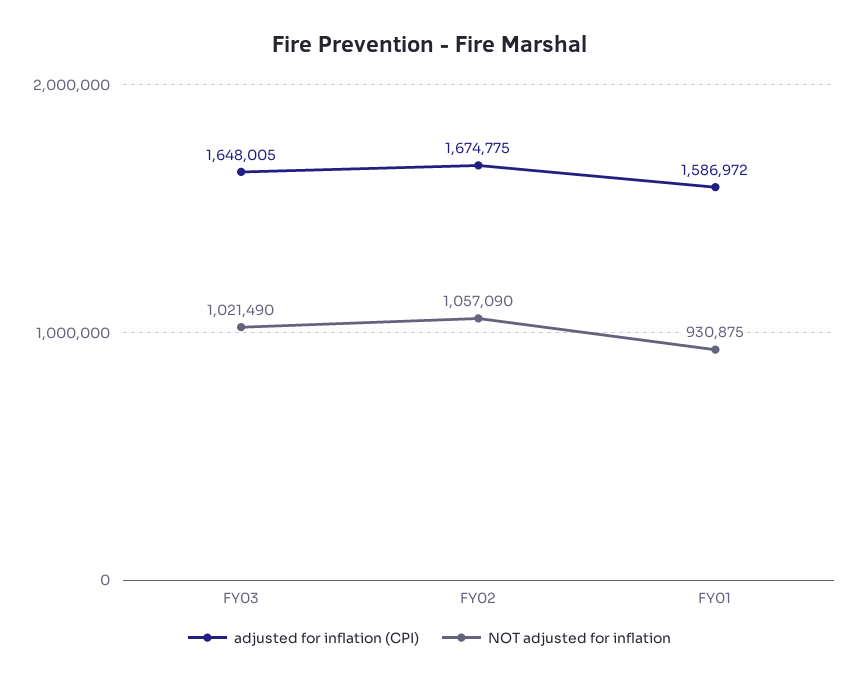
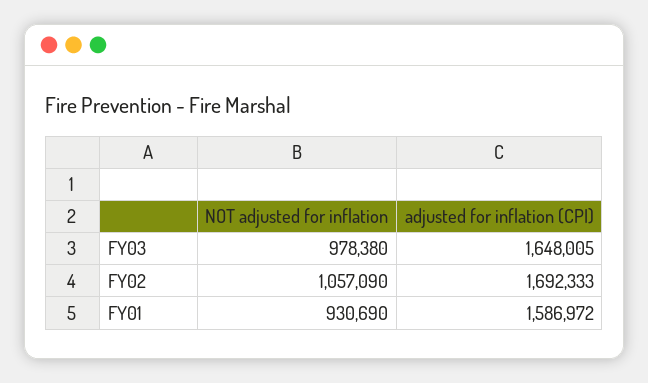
  {
    "adjusted for inflation (CPI)": {
      "FY03": 1648005,
-     "FY02": 1674775,
+     "FY02": 1692333,
      "FY01": 1586972
    },
    "NOT adjusted for inflation": {
-     "FY03": 1021490,
+     "FY03": 978380,
      "FY02": 1057090,
-     "FY01": 930875
+     "FY01": 930690
    }
  }

